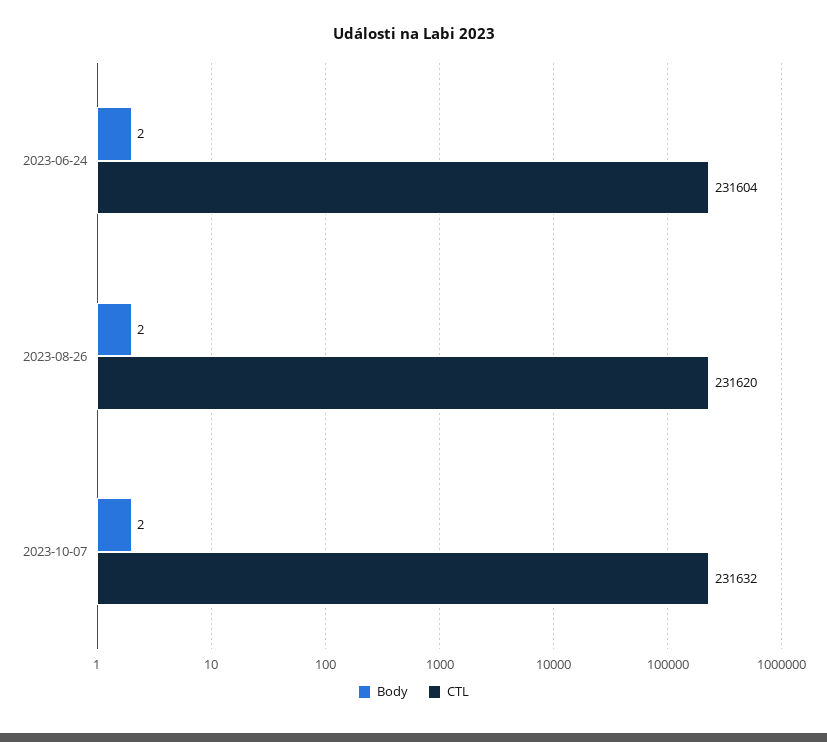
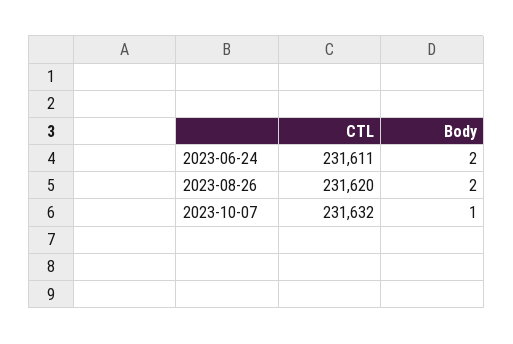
  {
    "Body": {
      "2023-06-24": 2,
      "2023-08-26": 2,
-     "2023-10-07": 2
+     "2023-10-07": 1
    },
    "CTL": {
-     "2023-06-24": 231604,
+     "2023-06-24": 231611,
      "2023-08-26": 231620,
      "2023-10-07": 231632
    }
  }

